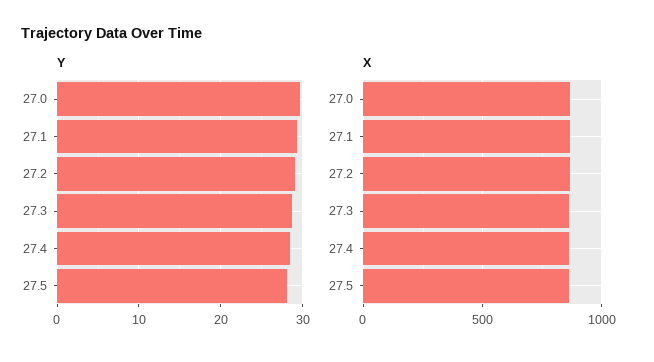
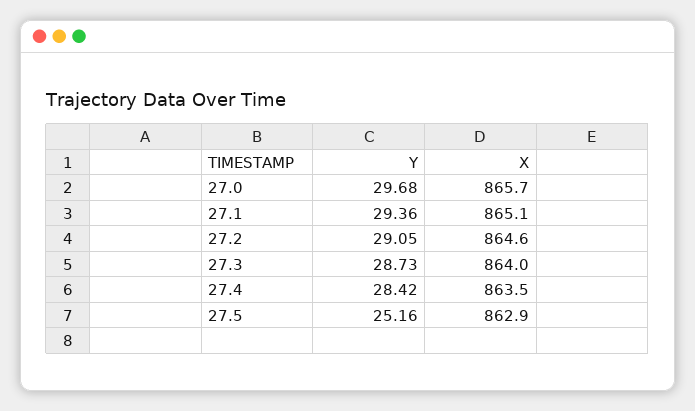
  {
    "Y": {
      "27.0": 29.68,
      "27.1": 29.36,
      "27.2": 29.05,
      "27.3": 28.73,
      "27.4": 28.42,
-     "27.5": 28
+     "27.5": 25.16
    },
    "X": {
      "27.0": 865.7,
      "27.1": 865.1,
      "27.2": 864.6,
      "27.3": 864,
      "27.4": 863.5,
      "27.5": 862.9
    }
  }

